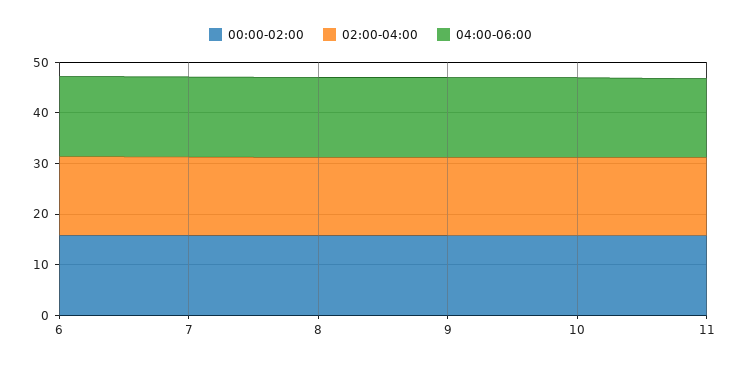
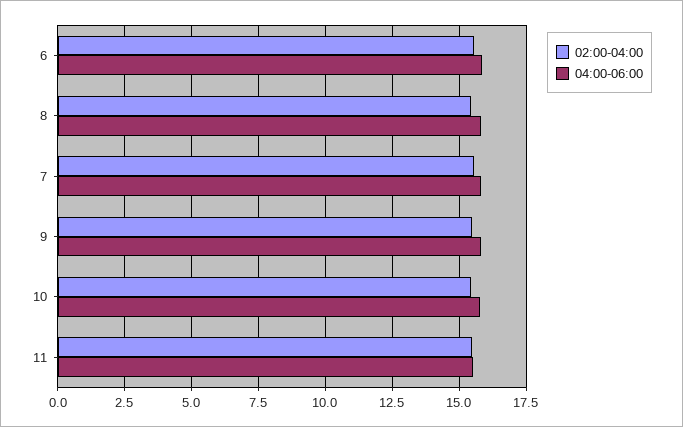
  {
-   "00:00-02:00": {
-     "6": 16,
-     "7": 16,
-     "8": 16,
-     "9": 16,
-     "10": 16,
-     "11": 16
-   },
    "02:00-04:00": {
      "6": 15.5,
      "7": 15.5,
      "8": 15.5,
      "9": 15.5,
      "10": 15.5,
      "11": 15.5
    },
    "04:00-06:00": {
      "6": 15.75,
      "7": 15.75,
      "8": 15.75,
      "9": 15.75,
      "10": 15.75,
      "11": 15.5
    }
  }

